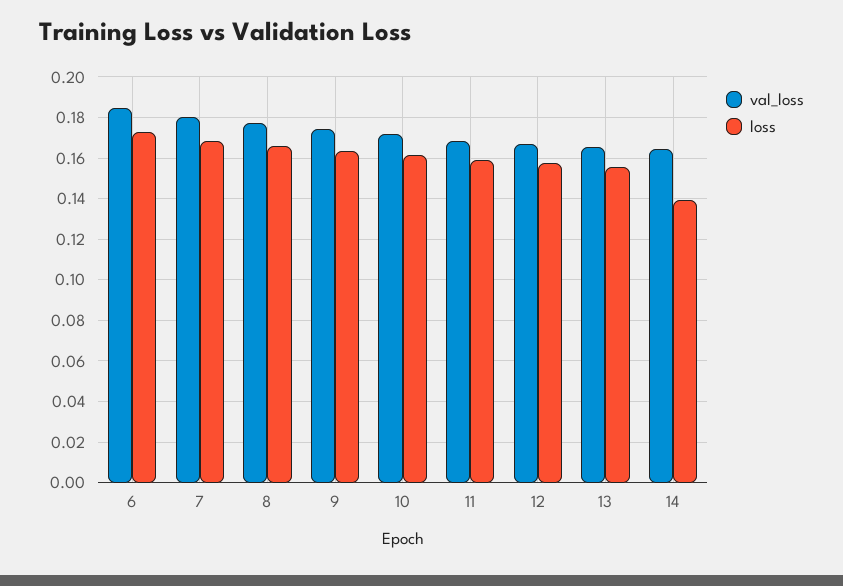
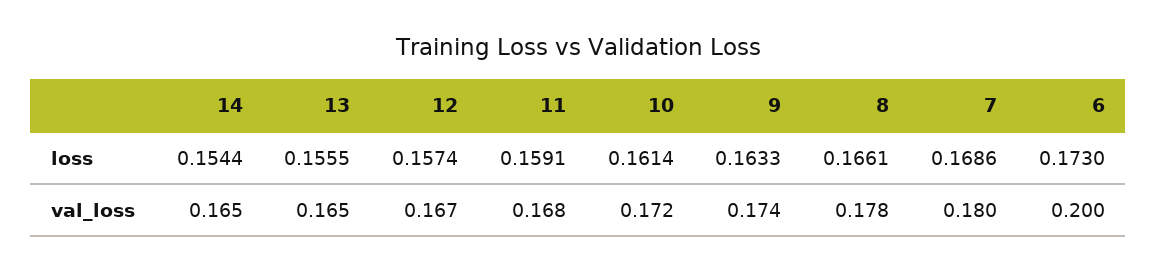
  {
    "val_loss": {
-     "6": 0.185,
+     "6": 0.2,
      "7": 0.18,
      "8": 0.178,
      "9": 0.174,
      "10": 0.172,
      "11": 0.168,
      "12": 0.167,
      "13": 0.165,
      "14": 0.165
    },
    "loss": {
      "6": 0.173,
      "7": 0.1686,
      "8": 0.1661,
      "9": 0.1633,
      "10": 0.1614,
      "11": 0.1591,
      "12": 0.1574,
      "13": 0.1555,
-     "14": 0.14
+     "14": 0.1544
    }
  }

